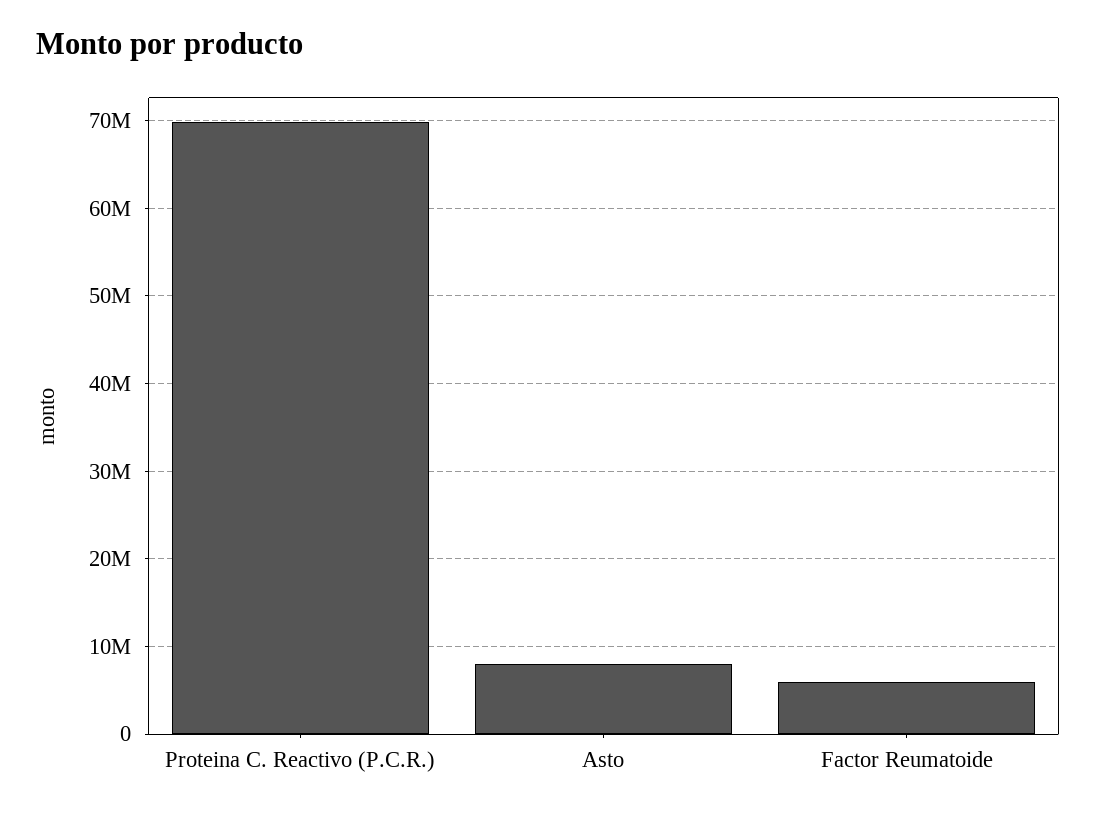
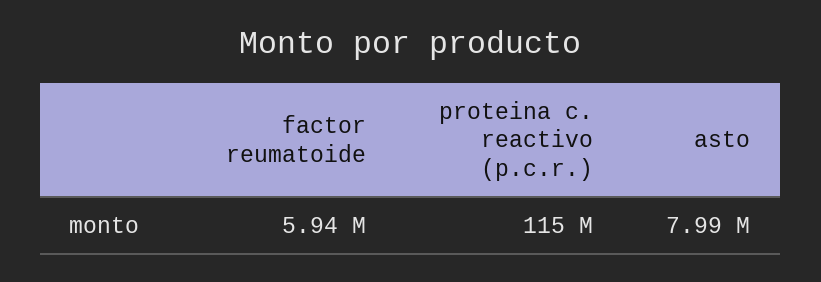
  {
-   "Proteina C. Reactivo (P.C.R.)": 70000000,
+   "Proteina C. Reactivo (P.C.R.)": 115000000,
    "Asto": 7990000,
    "Factor Reumatoide": 5940000
  }

